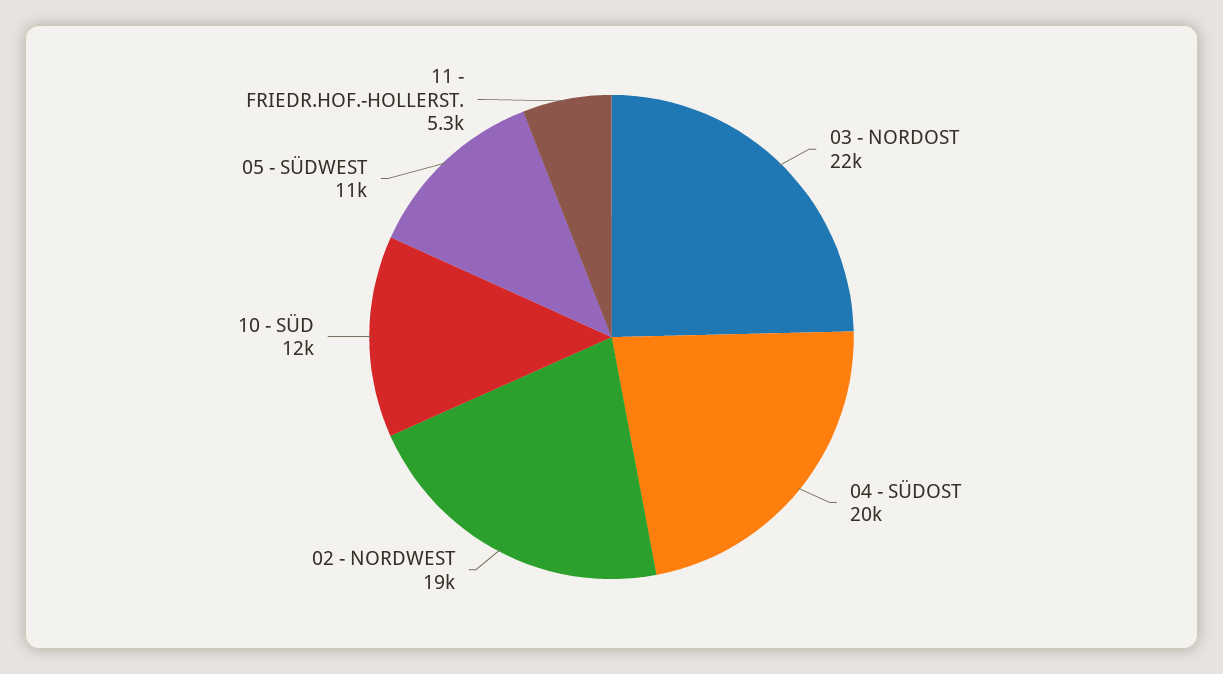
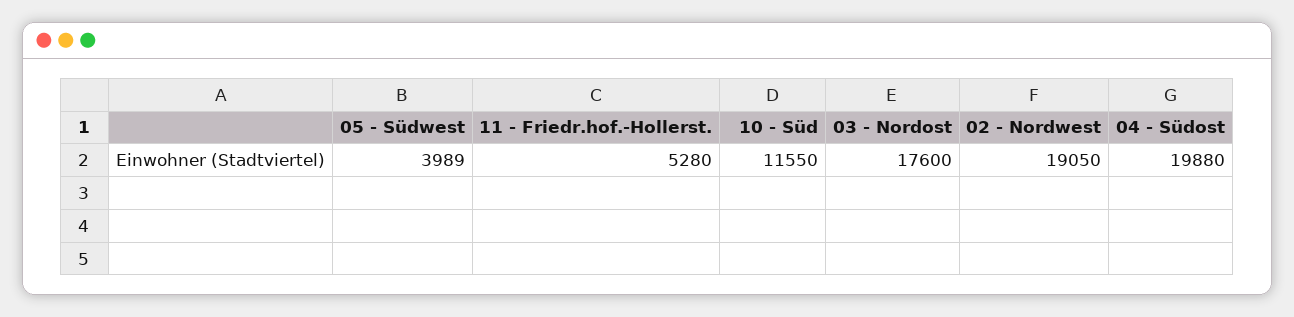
  {
-   "03 - NORDOST": 22000,
+   "03 - NORDOST": 17600,
    "04 - SÜDOST": 19880,
    "02 - NORDWEST": 19050,
    "10 - SÜD": 11550,
-   "05 - SÜDWEST": 11000,
+   "05 - SÜDWEST": 3989,
    "11 - FRIEDR.HOF.-HOLLERST.": 5280
  }

